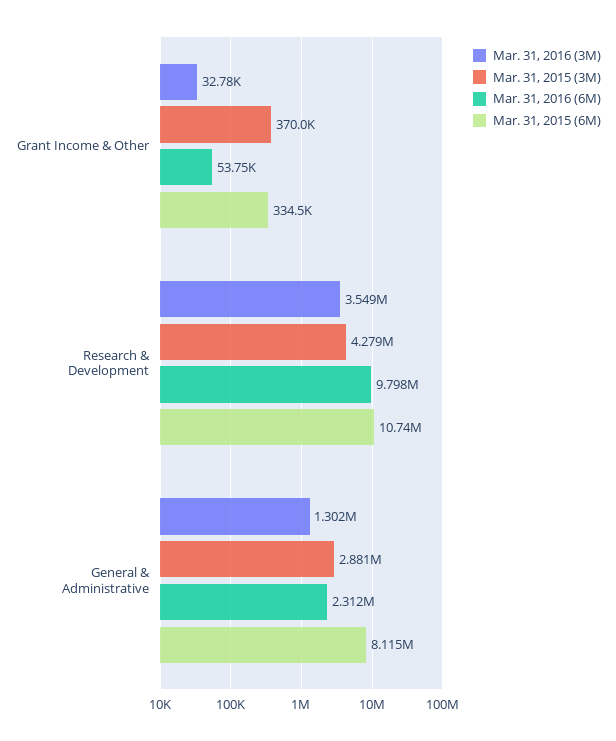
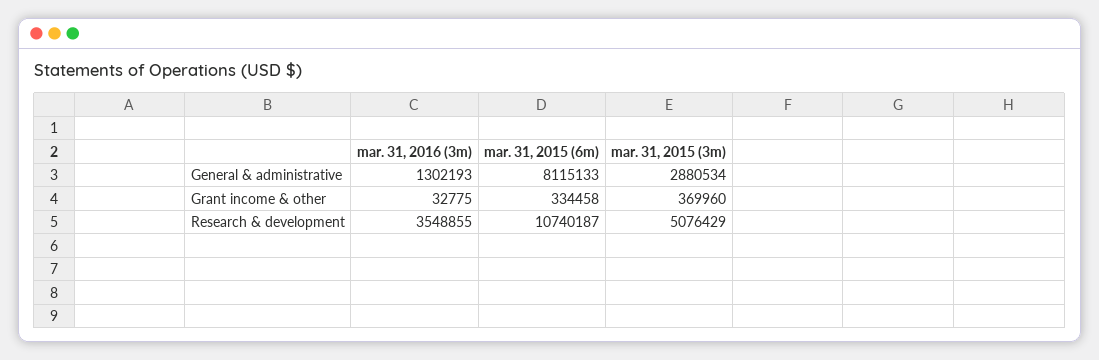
  {
    "Mar. 31, 2016 (3M)": {
      "Grant Income & Other": 32775,
      "Research & Development": 3548855,
      "General & Administrative": 1302193
    },
    "Mar. 31, 2015 (3M)": {
      "Grant Income & Other": 369960,
-     "Research & Development": 4279000,
+     "Research & Development": 5076429,
      "General & Administrative": 2880534
    },
-   "Mar. 31, 2016 (6M)": {
-     "Grant Income & Other": 53750,
-     "Research & Development": 9798000,
-     "General & Administrative": 2312000
-   },
    "Mar. 31, 2015 (6M)": {
      "Grant Income & Other": 334458,
      "Research & Development": 10740187,
      "General & Administrative": 8115133
    }
  }

